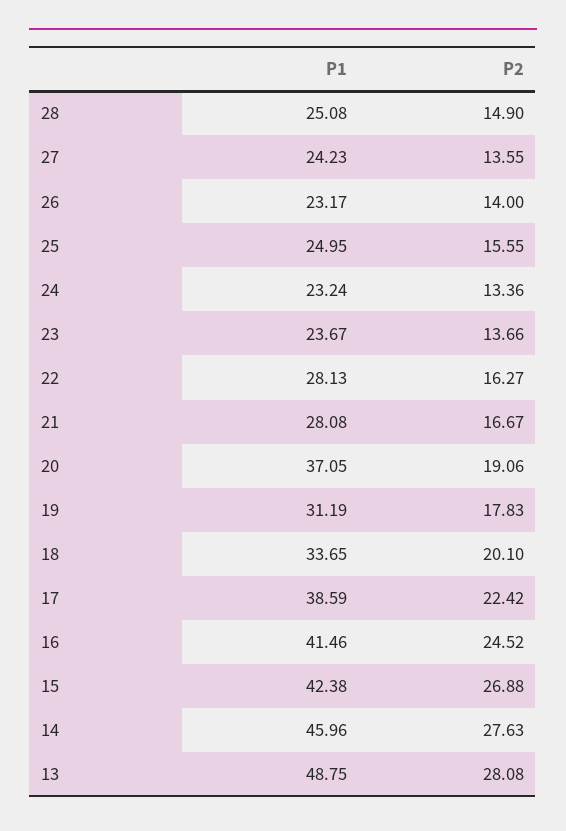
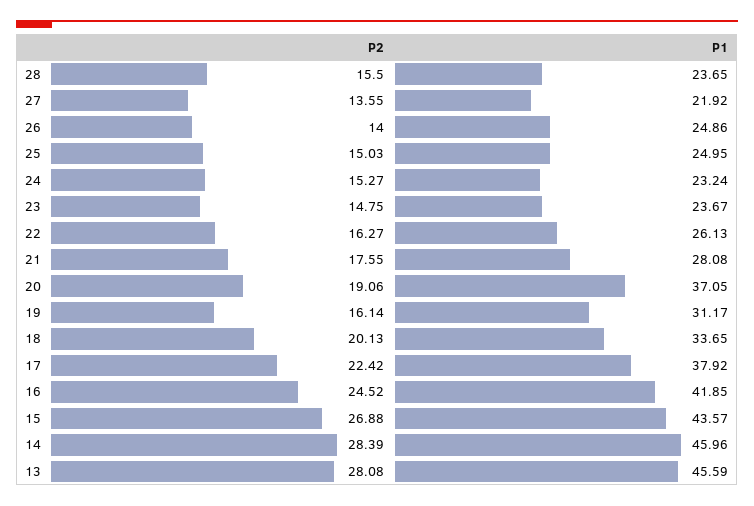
  {
    "P1": {
-     "28": 25.08,
+     "28": 23.65,
-     "27": 24.23,
+     "27": 21.92,
-     "26": 23.17,
+     "26": 24.86,
      "25": 24.95,
      "24": 23.24,
      "23": 23.67,
-     "22": 28.13,
+     "22": 26.13,
      "21": 28.08,
      "20": 37.05,
-     "19": 31.19,
+     "19": 31.17,
      "18": 33.65,
-     "17": 38.59,
+     "17": 37.92,
-     "16": 41.46,
+     "16": 41.85,
-     "15": 42.38,
+     "15": 43.57,
      "14": 45.96,
-     "13": 48.75
+     "13": 45.59
    },
    "P2": {
-     "28": 14.9,
+     "28": 15.5,
      "27": 13.55,
      "26": 14,
-     "25": 15.55,
+     "25": 15.03,
-     "24": 13.36,
+     "24": 15.27,
-     "23": 13.66,
+     "23": 14.75,
      "22": 16.27,
-     "21": 16.67,
+     "21": 17.55,
      "20": 19.06,
-     "19": 17.83,
+     "19": 16.14,
-     "18": 20.1,
+     "18": 20.13,
      "17": 22.42,
      "16": 24.52,
      "15": 26.88,
-     "14": 27.63,
+     "14": 28.39,
      "13": 28.08
    }
  }

